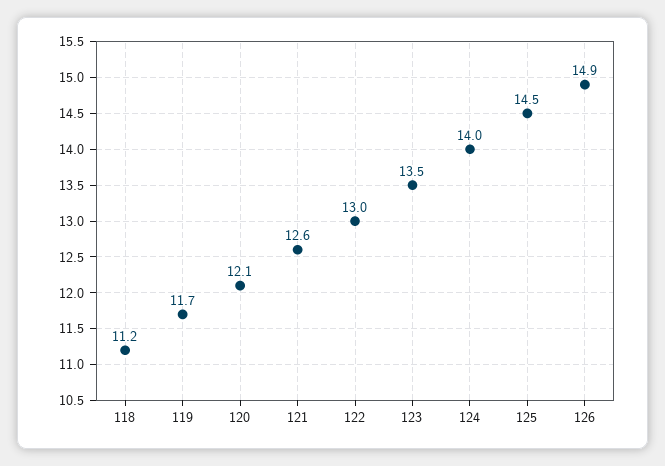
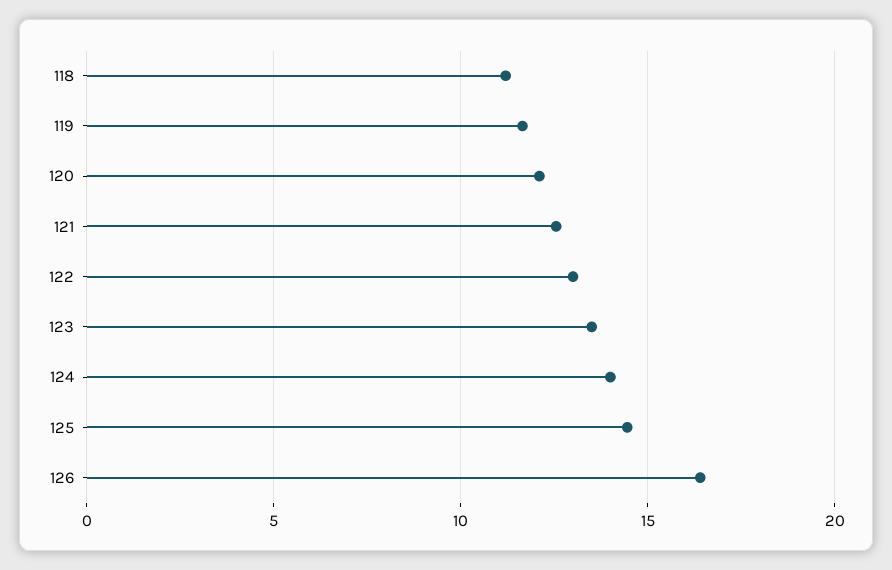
  {
    "118": 11.2,
    "119": 11.7,
    "120": 12.1,
    "121": 12.6,
    "122": 13,
    "123": 13.5,
    "124": 14,
    "125": 14.5,
-   "126": 14.9
+   "126": 16.5
  }

